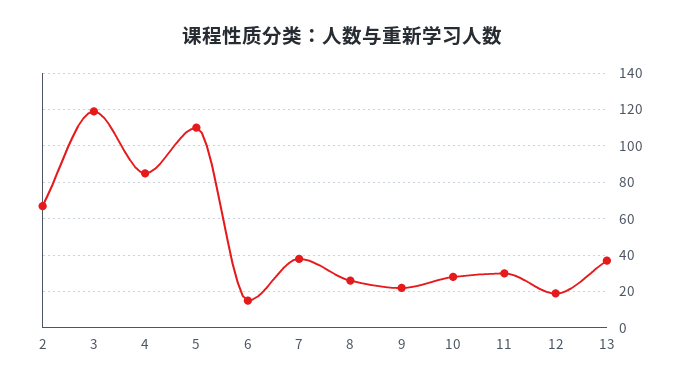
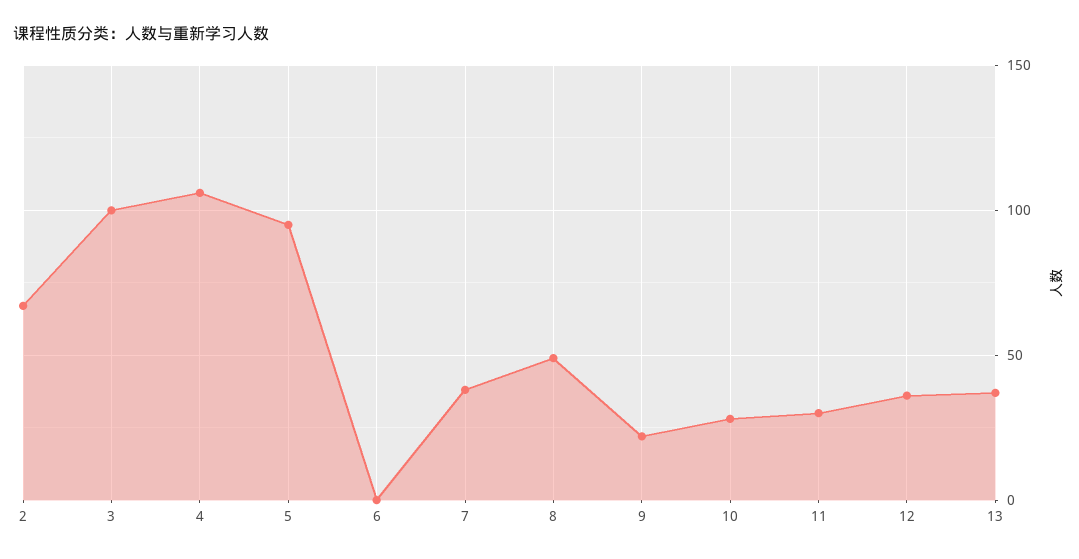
  {
    "2": 65,
-   "3": 120,
+   "3": 100,
-   "4": 85,
+   "4": 105,
-   "5": 110,
+   "5": 95,
-   "6": 15,
+   "6": 0,
    "7": 40,
-   "8": 25,
+   "8": 50,
    "9": 20,
    "10": 30,
    "11": 30,
-   "12": 20,
+   "12": 35,
    "13": 35
  }

